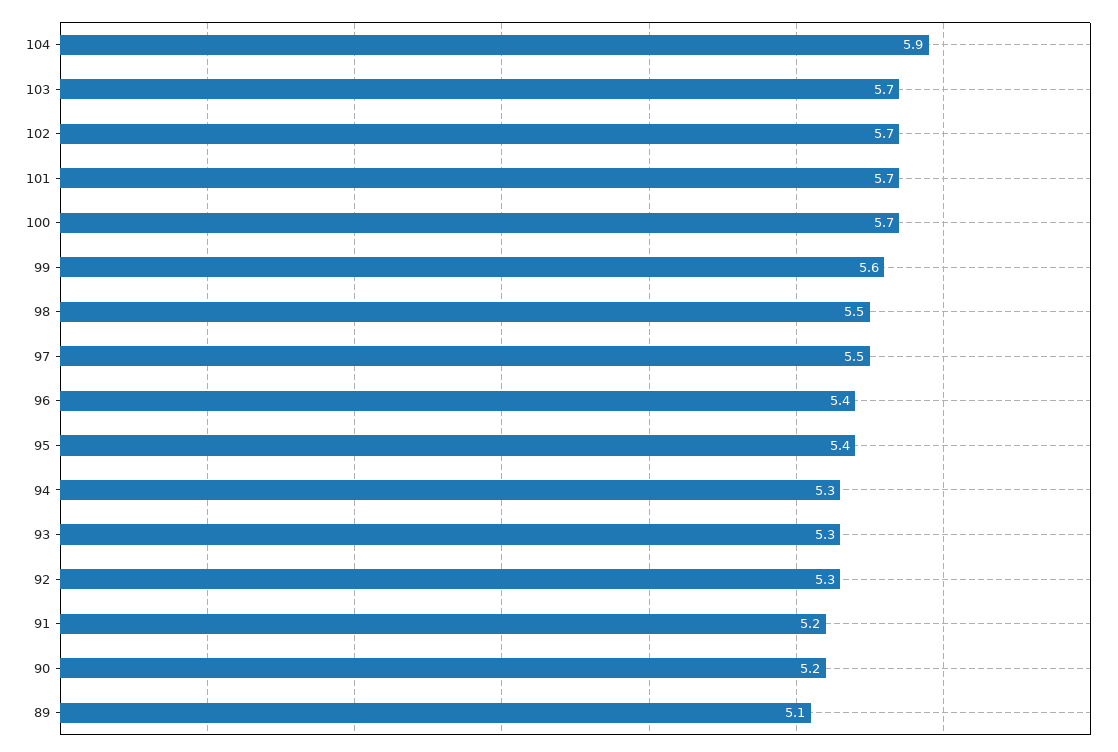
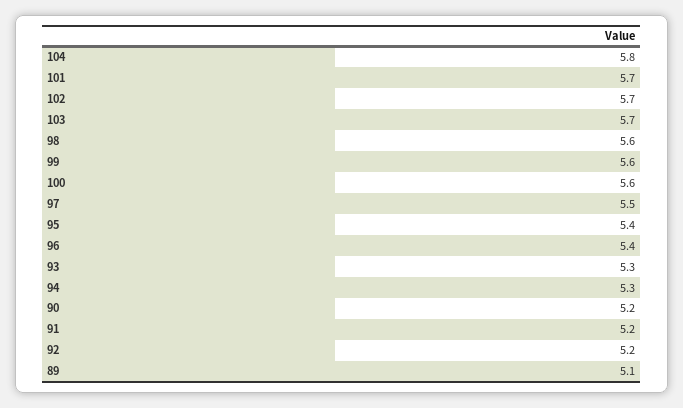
  {
-   "104": 5.9,
+   "104": 5.8,
    "103": 5.7,
    "102": 5.7,
    "101": 5.7,
-   "100": 5.7,
+   "100": 5.6,
    "99": 5.6,
-   "98": 5.5,
+   "98": 5.6,
    "97": 5.5,
    "96": 5.4,
    "95": 5.4,
    "94": 5.3,
    "93": 5.3,
-   "92": 5.3,
+   "92": 5.2,
    "91": 5.2,
    "90": 5.2,
    "89": 5.1
  }

